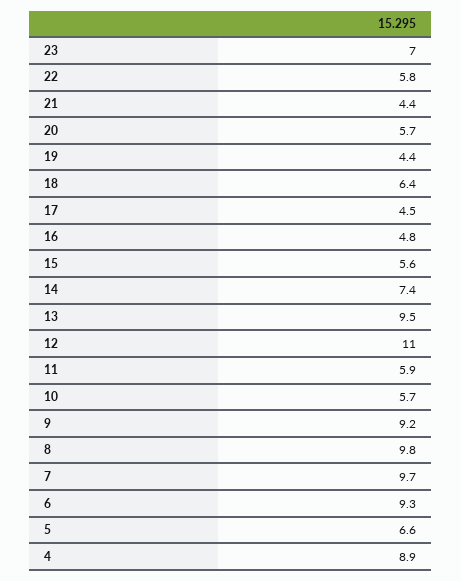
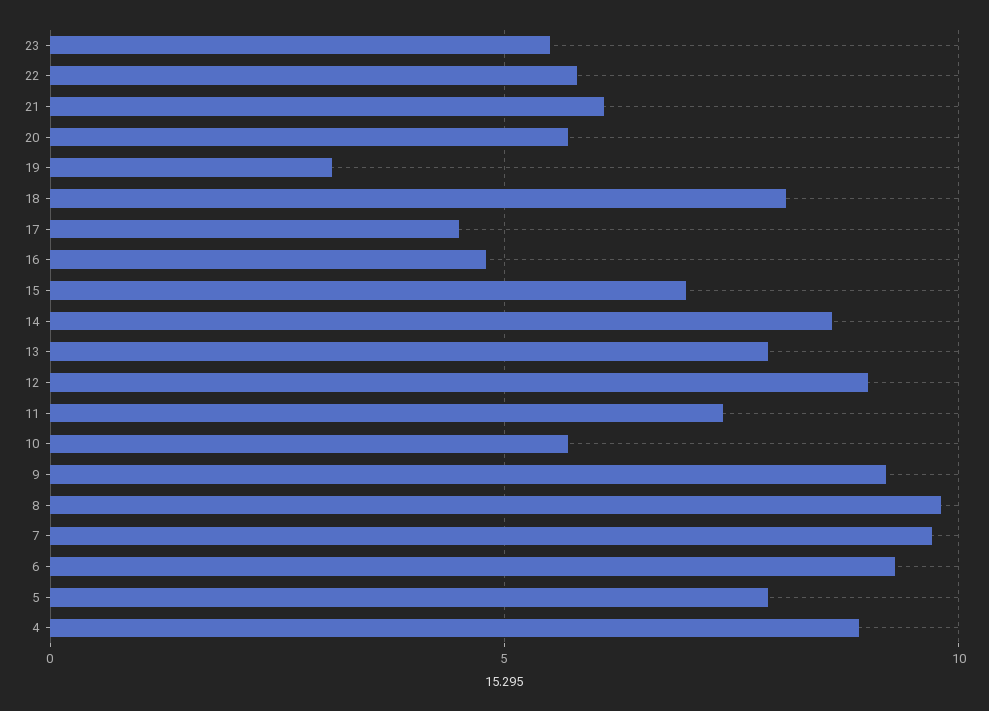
  {
-   "23": 7,
+   "23": 5.5,
    "22": 5.8,
-   "21": 4.4,
+   "21": 6,
    "20": 5.7,
-   "19": 4.4,
+   "19": 3,
-   "18": 6.4,
+   "18": 8,
    "17": 4.5,
    "16": 4.8,
-   "15": 5.6,
+   "15": 7,
-   "14": 7.4,
+   "14": 8.5,
-   "13": 9.5,
+   "13": 8,
-   "12": 11,
+   "12": 9,
-   "11": 5.9,
+   "11": 7.5,
    "10": 5.7,
    "9": 9.2,
    "8": 9.8,
    "7": 9.7,
    "6": 9.3,
-   "5": 6.6,
+   "5": 8,
    "4": 8.9
  }

